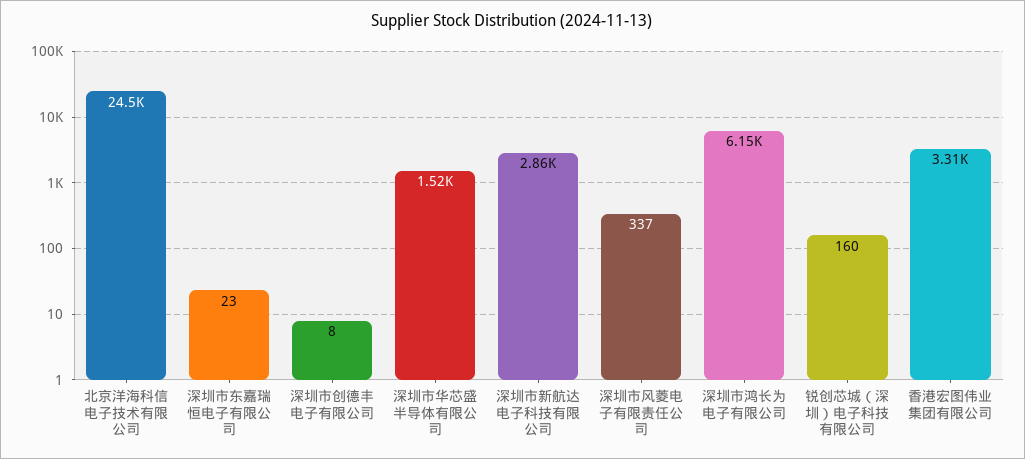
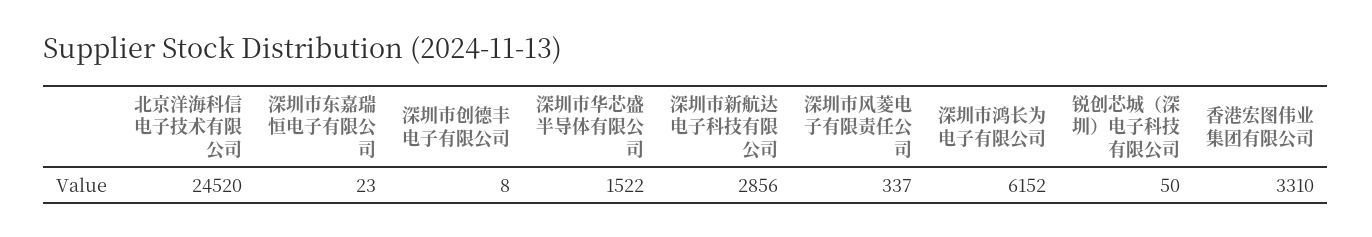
  {
    "北京洋海科信电子技术有限公司": 24520,
    "深圳市东嘉瑞恒电子有限公司": 23,
    "深圳市创德丰电子有限公司": 8,
    "深圳市华芯盛半导体有限公司": 1522,
    "深圳市新航达电子科技有限公司": 2856,
    "深圳市风菱电子有限责任公司": 337,
    "深圳市鸿长为电子有限公司": 6152,
-   "锐创芯城（深圳）电子科技有限公司": 160,
+   "锐创芯城（深圳）电子科技有限公司": 50,
    "香港宏图伟业集团有限公司": 3310
  }

